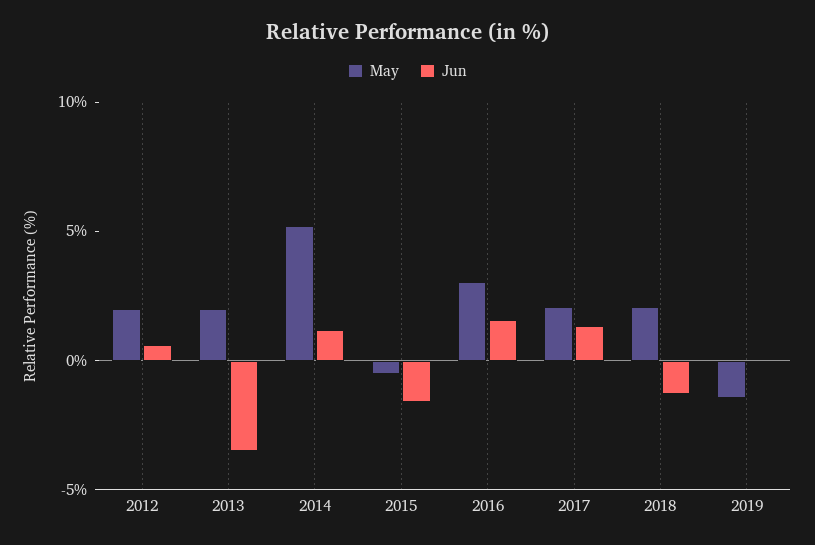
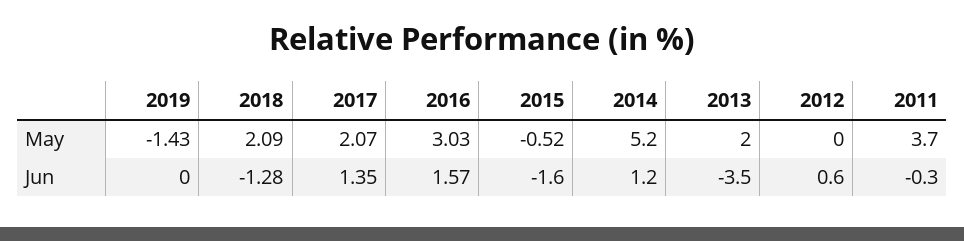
  {
    "May": {
-     "2012": 2,
+     "2012": 0,
      "2013": 2,
      "2014": 5.2,
      "2015": -0.52,
      "2016": 3.03,
      "2017": 2.07,
      "2018": 2.09,
-     "2019": -1.43
+     "2019": -1.43,
+     "2011": 3.7
    },
    "Jun": {
      "2012": 0.6,
      "2013": -3.5,
      "2014": 1.2,
      "2015": -1.6,
      "2016": 1.57,
      "2017": 1.35,
      "2018": -1.28,
-     "2019": 0
+     "2019": 0,
+     "2011": -0.3
    }
  }

